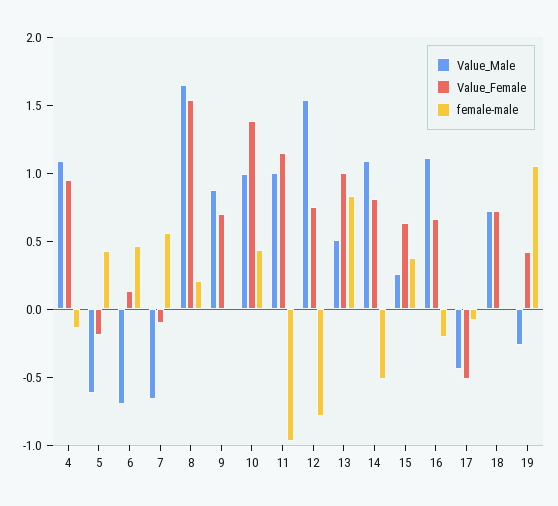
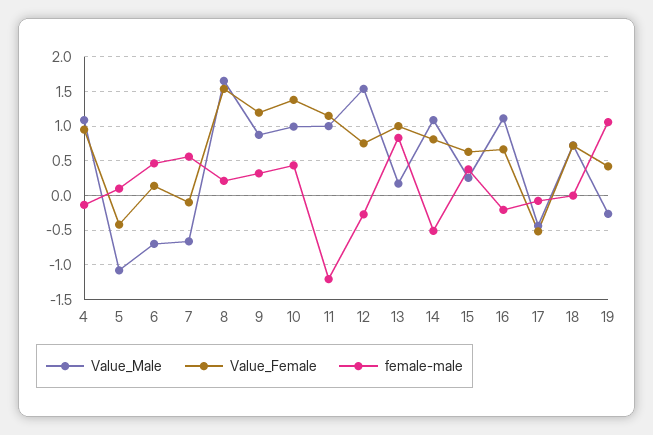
  {
    "Value_Male": {
      "4": 1.1,
-     "5": -0.6,
+     "5": -1.1,
      "6": -0.7,
      "7": -0.7,
      "8": 1.7,
      "9": 0.9,
      "10": 1,
      "11": 1,
      "12": 1.5,
-     "13": 0.5,
+     "13": 0.2,
      "14": 1.1,
      "15": 0.3,
      "16": 1.1,
      "17": -0.4,
      "18": 0.7,
      "19": -0.3
    },
    "Value_Female": {
      "4": 1,
-     "5": -0.2,
+     "5": -0.4,
      "6": 0.1,
      "7": -0.1,
      "8": 1.5,
-     "9": 0.7,
+     "9": 1.2,
      "10": 1.4,
      "11": 1.1,
      "12": 0.8,
      "13": 1,
      "14": 0.8,
      "15": 0.6,
      "16": 0.7,
      "17": -0.5,
      "18": 0.7,
      "19": 0.4
    },
    "female-male": {
      "4": -0.1,
-     "5": 0.4,
+     "5": 0.1,
      "6": 0.5,
      "7": 0.6,
      "8": 0.2,
-     "9": 0,
+     "9": 0.3,
      "10": 0.4,
-     "11": -1,
+     "11": -1.2,
-     "12": -0.8,
+     "12": -0.3,
      "13": 0.8,
      "14": -0.5,
      "15": 0.4,
      "16": -0.2,
      "17": -0.1,
      "18": 0,
      "19": 1.1
    }
  }

